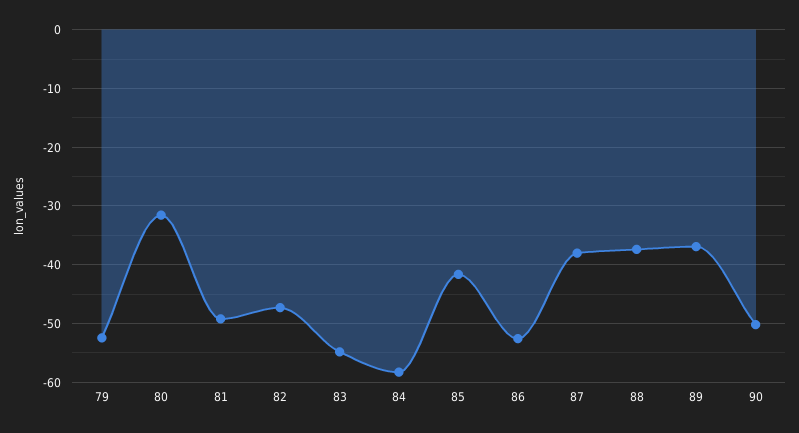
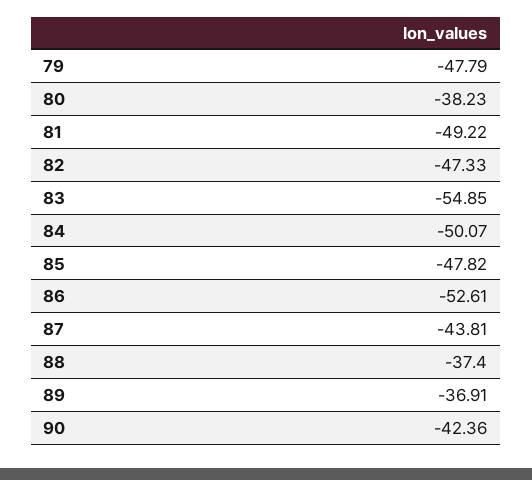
  {
-   "79": -52,
+   "79": -47.79,
-   "80": -32,
+   "80": -38.23,
    "81": -49.22,
    "82": -47.33,
    "83": -54.85,
-   "84": -58,
+   "84": -50.07,
-   "85": -42,
+   "85": -47.82,
    "86": -52.61,
-   "87": -38,
+   "87": -43.81,
    "88": -37.4,
    "89": -36.91,
-   "90": -50
+   "90": -42.36
  }

